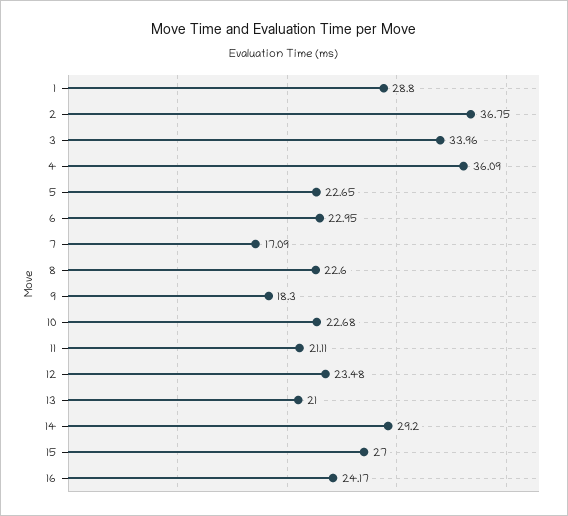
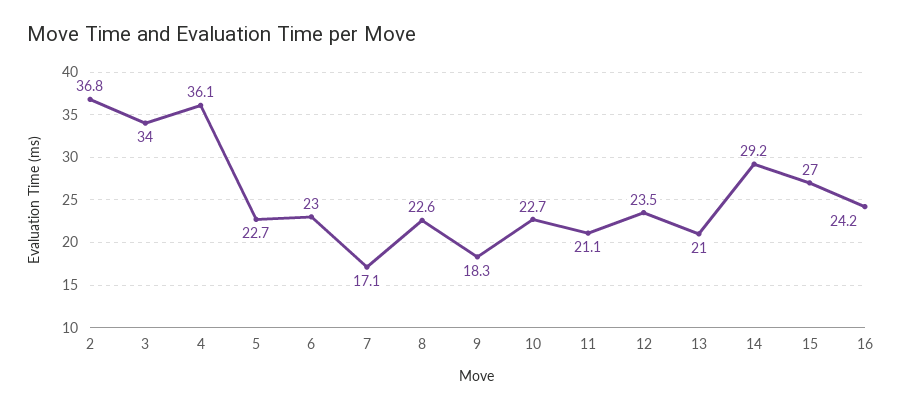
  {
-   "1": 28.8,
    "2": 36.75,
    "3": 33.96,
    "4": 36.09,
    "5": 22.65,
    "6": 22.95,
    "7": 17.09,
    "8": 22.6,
    "9": 18.3,
    "10": 22.68,
    "11": 21.11,
    "12": 23.48,
    "13": 21,
    "14": 29.2,
    "15": 27,
    "16": 24.17
  }

